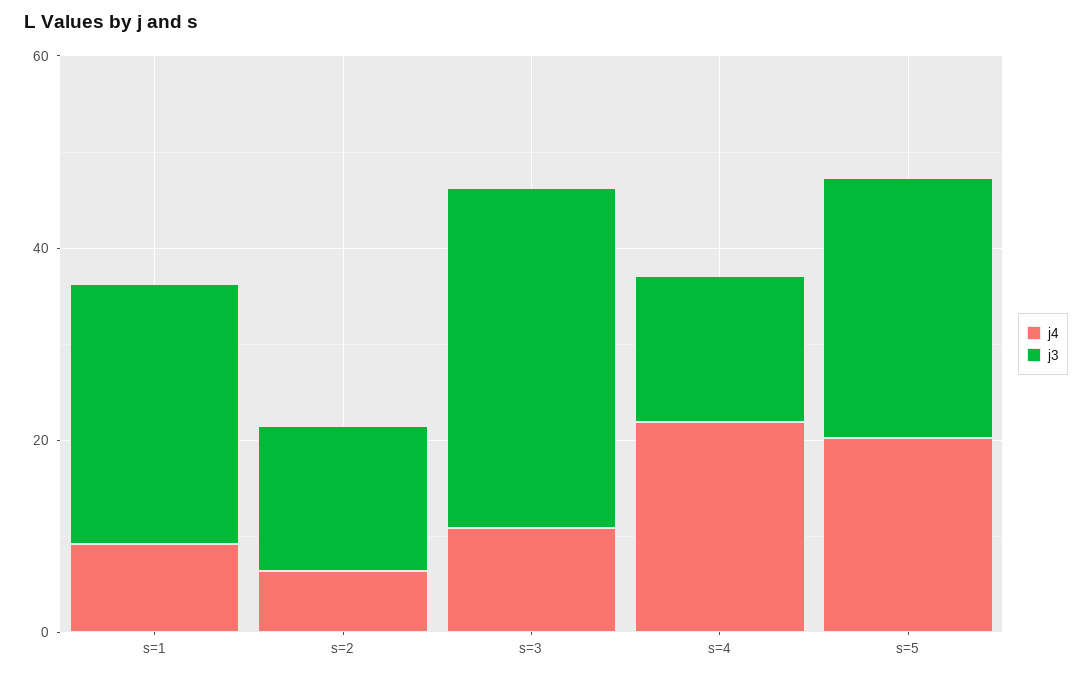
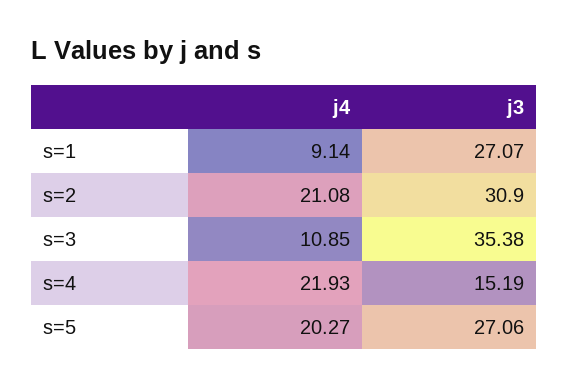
  {
    "j4": {
      "s=1": 9.14,
-     "s=2": 5,
+     "s=2": 21.08,
      "s=3": 10.85,
      "s=4": 21.93,
      "s=5": 20.27
    },
    "j3": {
      "s=1": 27.07,
-     "s=2": 15,
+     "s=2": 30.9,
      "s=3": 35.38,
      "s=4": 15.19,
      "s=5": 27.06
    }
  }

